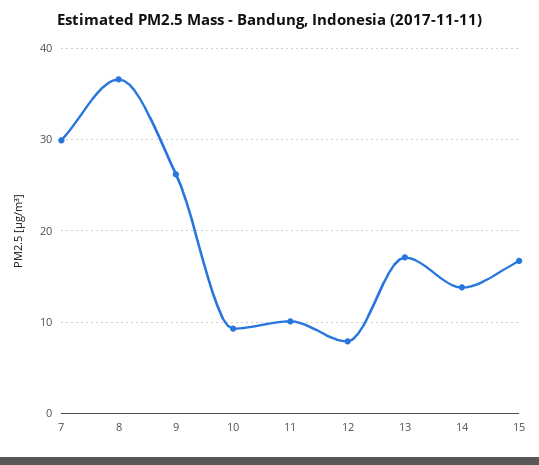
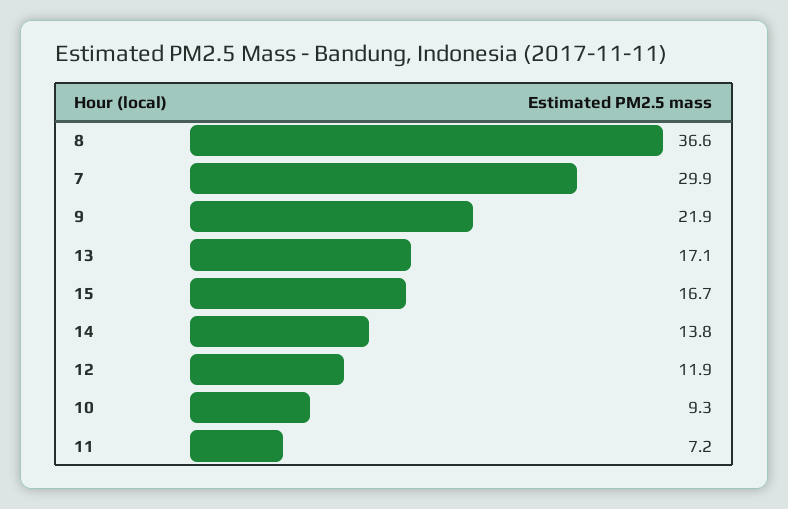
  {
    "7": 29.9,
    "8": 36.6,
-   "9": 26,
+   "9": 21.9,
    "10": 9.3,
-   "11": 10,
+   "11": 7.2,
-   "12": 8,
+   "12": 11.9,
    "13": 17.1,
    "14": 13.8,
    "15": 16.7
  }

